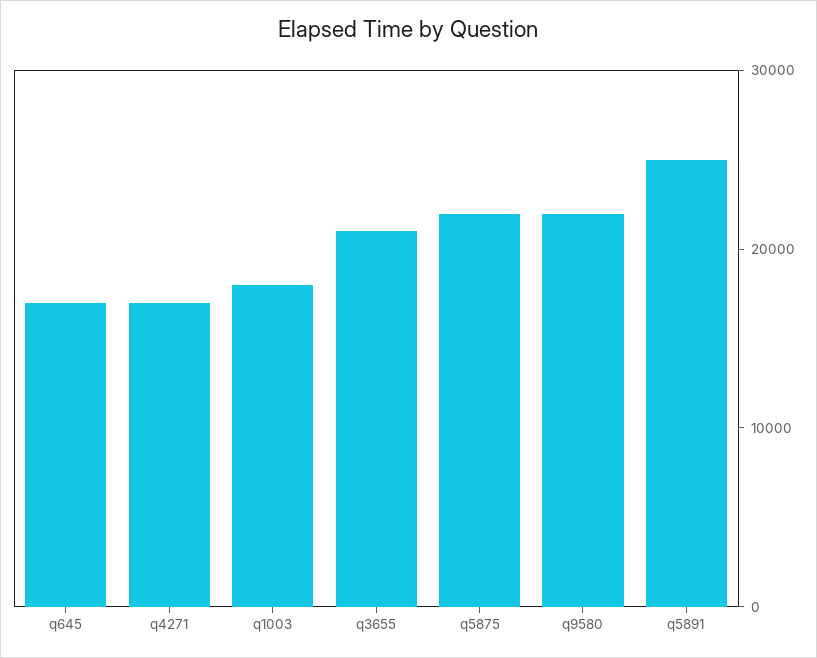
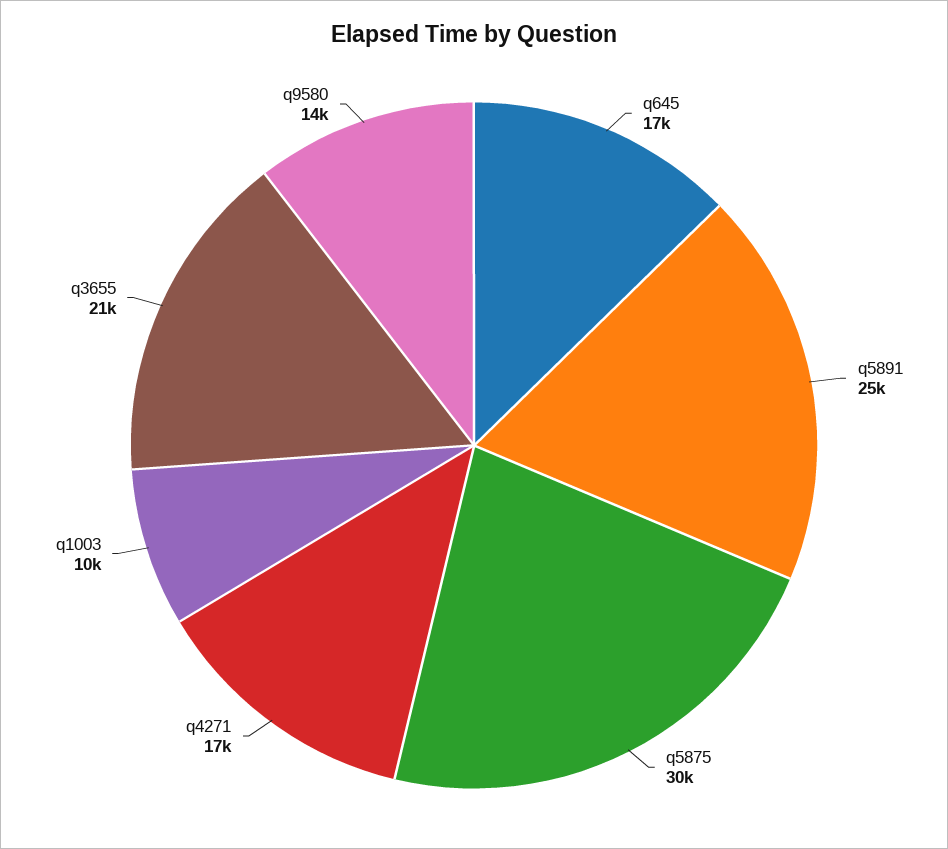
  {
    "q645": 17000,
    "q4271": 17000,
-   "q1003": 18000,
+   "q1003": 10000,
    "q3655": 21000,
-   "q5875": 22000,
+   "q5875": 30000,
-   "q9580": 22000,
+   "q9580": 14000,
    "q5891": 25000
  }

